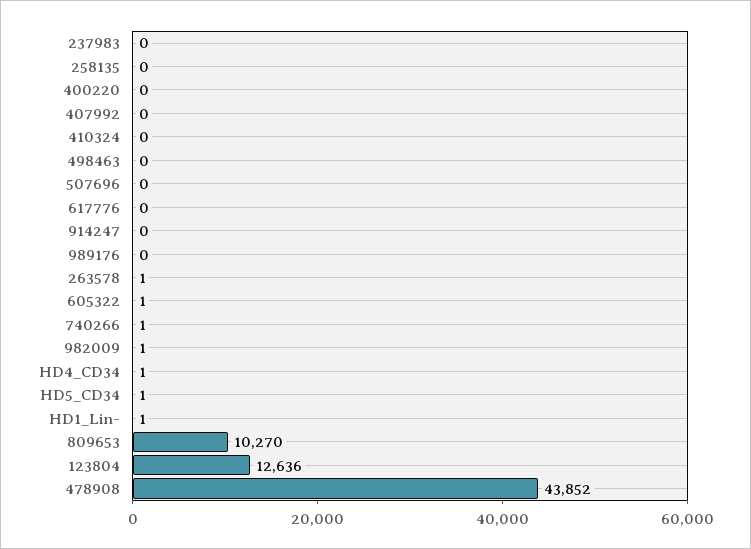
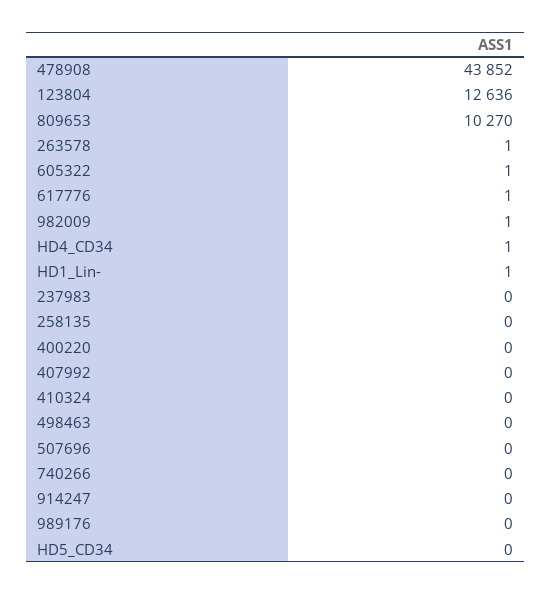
  {
    "237983": 0,
    "258135": 0,
    "400220": 0,
    "407992": 0,
    "410324": 0,
    "498463": 0,
    "507696": 0,
-   "617776": 0,
+   "617776": 1,
    "914247": 0,
    "989176": 0,
    "263578": 1,
    "605322": 1,
-   "740266": 1,
+   "740266": 0,
    "982009": 1,
    "HD4_CD34": 1,
-   "HD5_CD34": 1,
+   "HD5_CD34": 0,
    "HD1_Lin-": 1,
    "809653": 10270,
    "123804": 12636,
    "478908": 43852
  }

